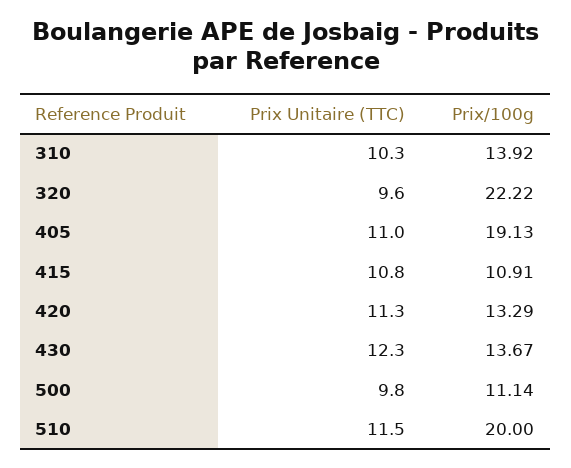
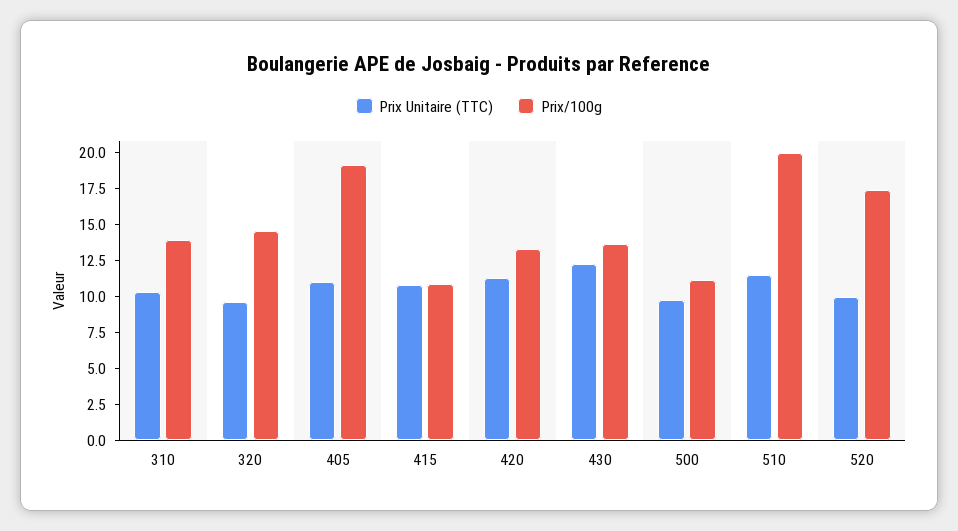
  {
    "Prix Unitaire (TTC)": {
      "310": 10.3,
      "320": 9.6,
      "405": 11,
      "415": 10.8,
      "420": 11.3,
      "430": 12.3,
      "500": 9.8,
-     "510": 11.5
+     "510": 11.5,
+     "520": 10
    },
    "Prix/100g": {
      "310": 13.92,
-     "320": 22.22,
+     "320": 15,
      "405": 19.13,
      "415": 10.91,
      "420": 13.29,
      "430": 13.67,
      "500": 11.14,
-     "510": 20
+     "510": 20,
+     "520": 17.5
    }
  }

